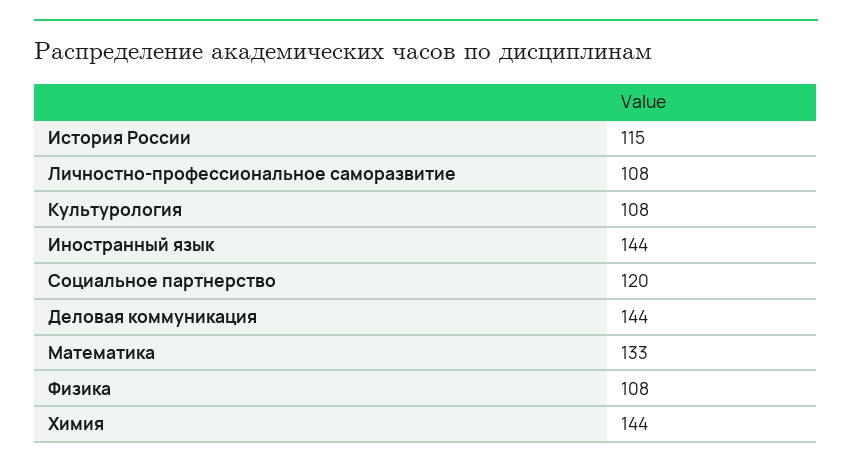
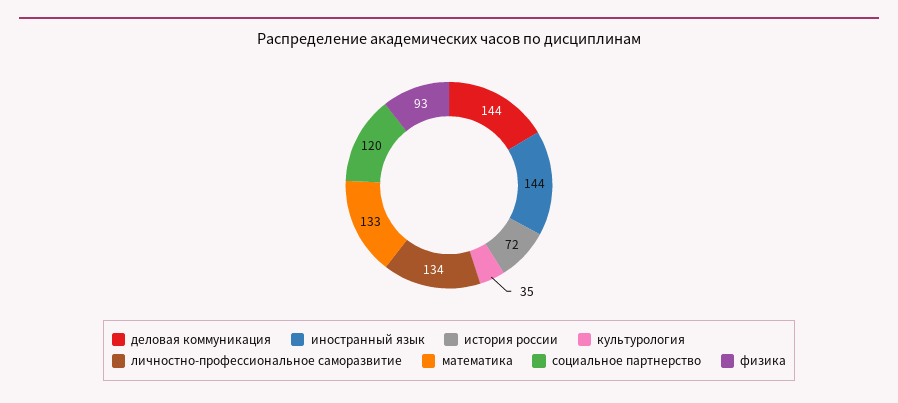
  {
-   "История России": 115,
+   "История России": 72,
-   "Личностно-профессиональное саморазвитие": 108,
+   "Личностно-профессиональное саморазвитие": 134,
-   "Культурология": 108,
+   "Культурология": 35,
    "Иностранный язык": 144,
    "Социальное партнерство": 120,
    "Деловая коммуникация": 144,
    "Математика": 133,
-   "Физика": 108,
+   "Физика": 93
-   "Химия": 144
  }

